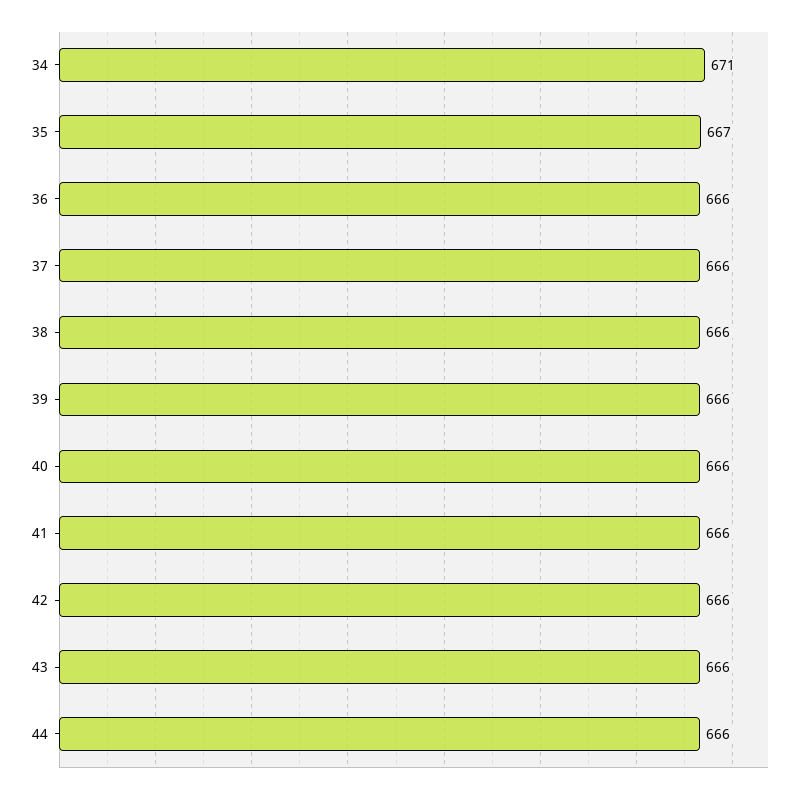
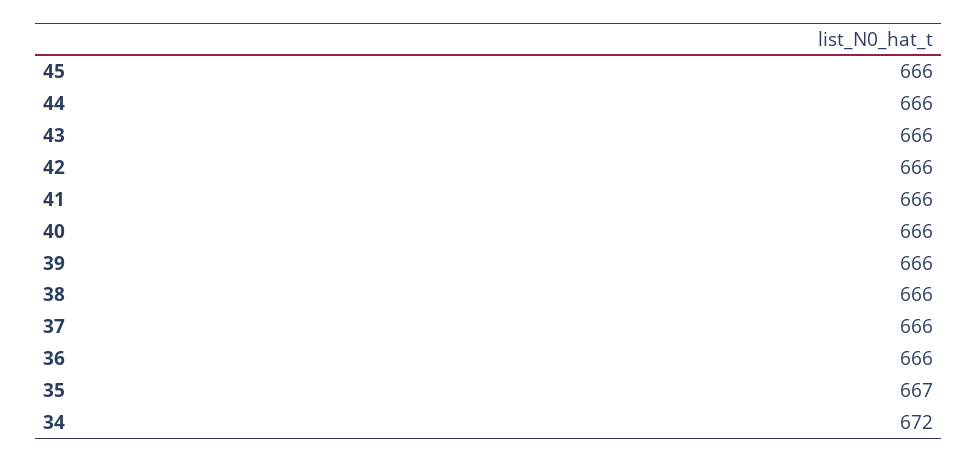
  {
-   "34": 671,
+   "34": 672,
    "35": 667,
    "36": 666,
    "37": 666,
    "38": 666,
    "39": 666,
    "40": 666,
    "41": 666,
    "42": 666,
    "43": 666,
-   "44": 666
+   "44": 666,
+   "45": 666
  }

